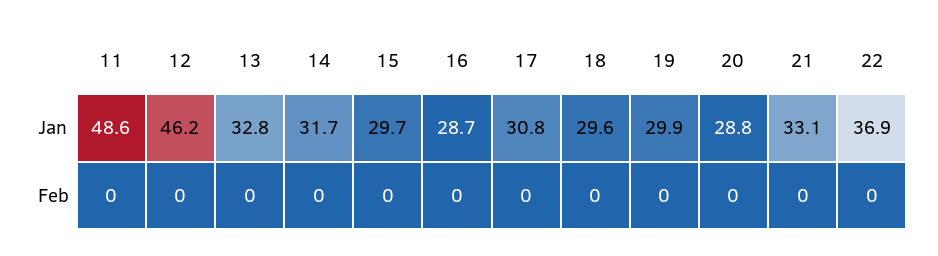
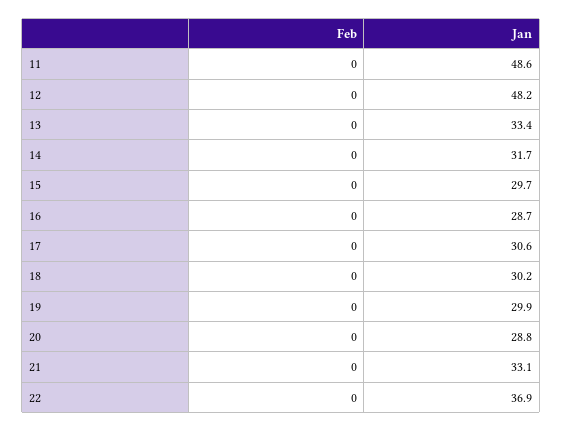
  {
    "11": {
      "Jan": 48.6,
      "Feb": 0
    },
    "12": {
-     "Jan": 46.2,
+     "Jan": 48.2,
      "Feb": 0
    },
    "13": {
-     "Jan": 32.8,
+     "Jan": 33.4,
      "Feb": 0
    },
    "14": {
      "Jan": 31.7,
      "Feb": 0
    },
    "15": {
      "Jan": 29.7,
      "Feb": 0
    },
    "16": {
      "Jan": 28.7,
      "Feb": 0
    },
    "17": {
-     "Jan": 30.8,
+     "Jan": 30.6,
      "Feb": 0
    },
    "18": {
-     "Jan": 29.6,
+     "Jan": 30.2,
      "Feb": 0
    },
    "19": {
      "Jan": 29.9,
      "Feb": 0
    },
    "20": {
      "Jan": 28.8,
      "Feb": 0
    },
    "21": {
      "Jan": 33.1,
      "Feb": 0
    },
    "22": {
      "Jan": 36.9,
      "Feb": 0
    }
  }

